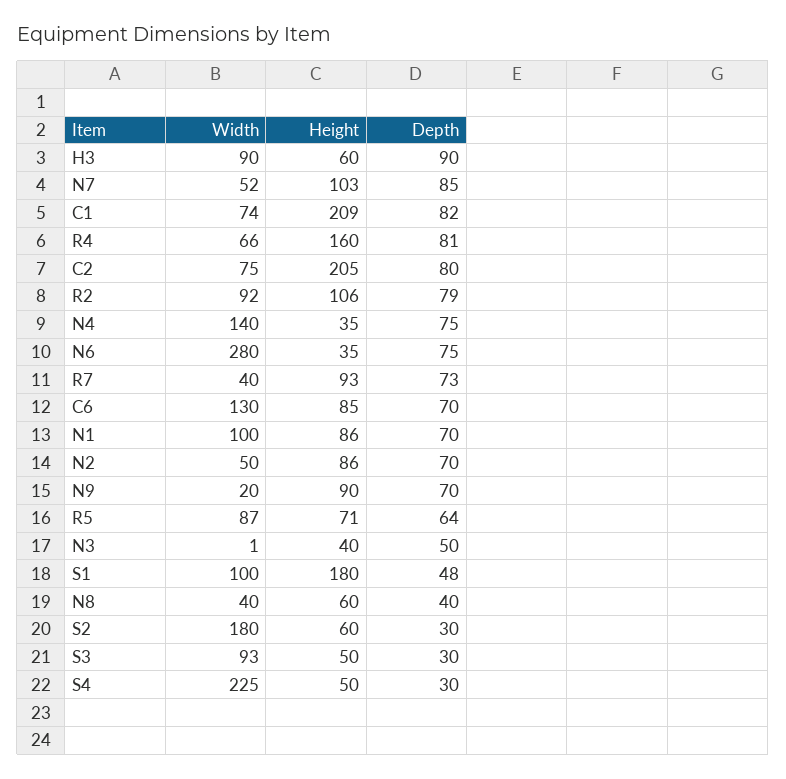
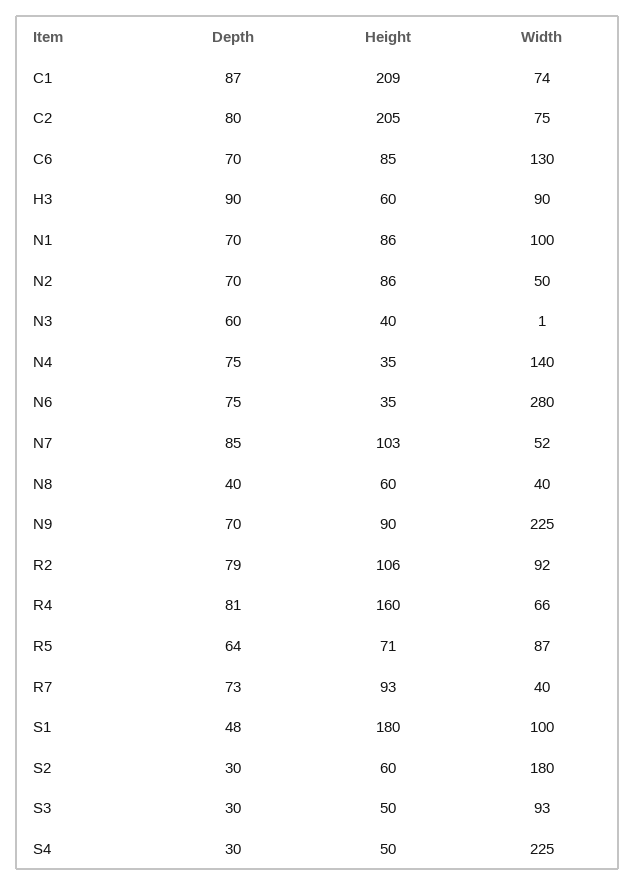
  {
    "Width": {
      "H3": 90,
      "N7": 52,
      "C1": 74,
      "R4": 66,
      "C2": 75,
      "R2": 92,
      "N4": 140,
      "N6": 280,
      "R7": 40,
      "C6": 130,
      "N1": 100,
      "N2": 50,
-     "N9": 20,
+     "N9": 225,
      "R5": 87,
      "N3": 1,
      "S1": 100,
      "N8": 40,
      "S2": 180,
      "S3": 93,
      "S4": 225
    },
    "Height": {
      "H3": 60,
      "N7": 103,
      "C1": 209,
      "R4": 160,
      "C2": 205,
      "R2": 106,
      "N4": 35,
      "N6": 35,
      "R7": 93,
      "C6": 85,
      "N1": 86,
      "N2": 86,
      "N9": 90,
      "R5": 71,
      "N3": 40,
      "S1": 180,
      "N8": 60,
      "S2": 60,
      "S3": 50,
      "S4": 50
    },
    "Depth": {
      "H3": 90,
      "N7": 85,
-     "C1": 82,
+     "C1": 87,
      "R4": 81,
      "C2": 80,
      "R2": 79,
      "N4": 75,
      "N6": 75,
      "R7": 73,
      "C6": 70,
      "N1": 70,
      "N2": 70,
      "N9": 70,
      "R5": 64,
-     "N3": 50,
+     "N3": 60,
      "S1": 48,
      "N8": 40,
      "S2": 30,
      "S3": 30,
      "S4": 30
    }
  }

